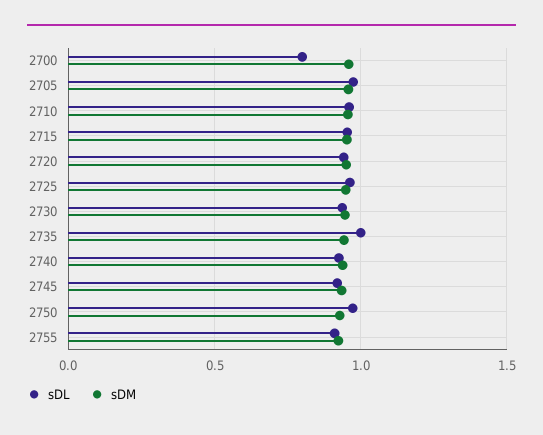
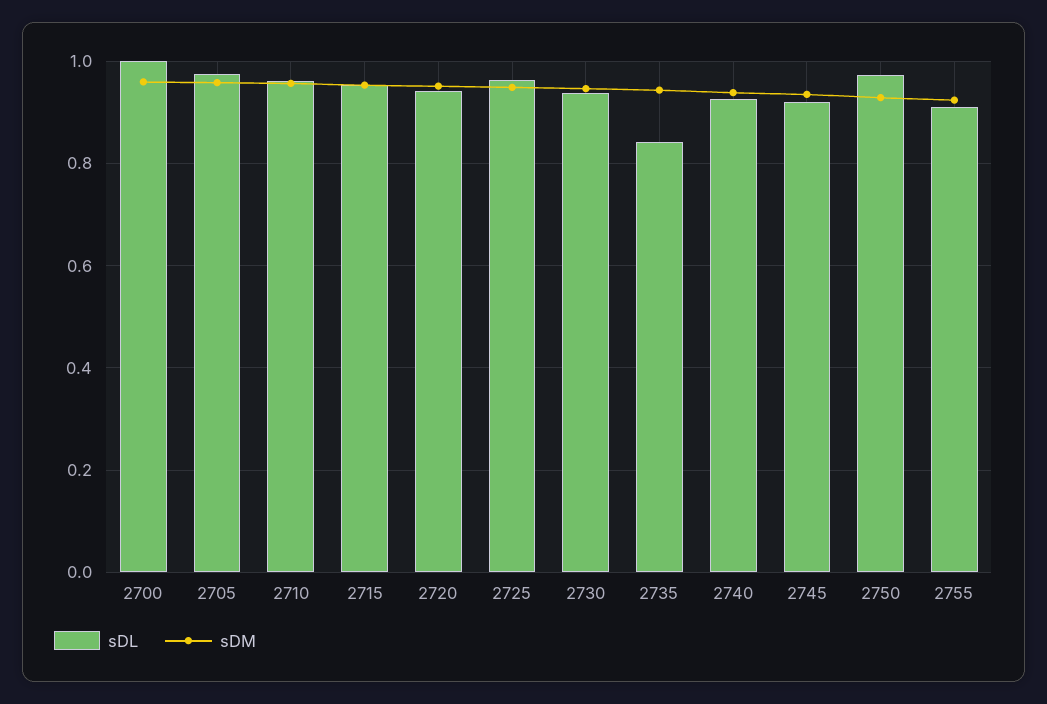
  {
    "sDL": {
-     "2700": 0.8,
+     "2700": 1,
      "2705": 0.98,
      "2710": 0.96,
      "2715": 0.96,
      "2720": 0.94,
      "2725": 0.96,
      "2730": 0.94,
-     "2735": 1,
+     "2735": 0.84,
      "2740": 0.92,
      "2745": 0.92,
      "2750": 0.98,
      "2755": 0.92
    },
    "sDM": {
      "2700": 0.96,
      "2705": 0.96,
      "2710": 0.96,
      "2715": 0.96,
      "2720": 0.96,
      "2725": 0.94,
      "2730": 0.94,
      "2735": 0.94,
      "2740": 0.94,
      "2745": 0.94,
      "2750": 0.92,
      "2755": 0.92
    }
  }

